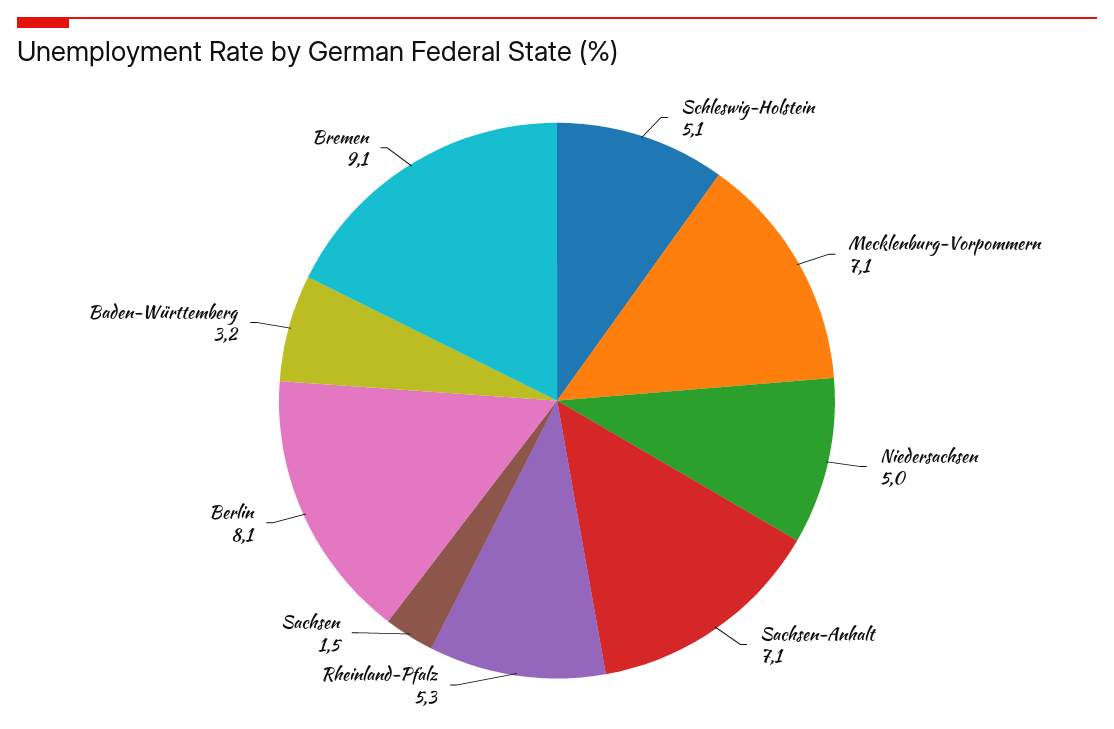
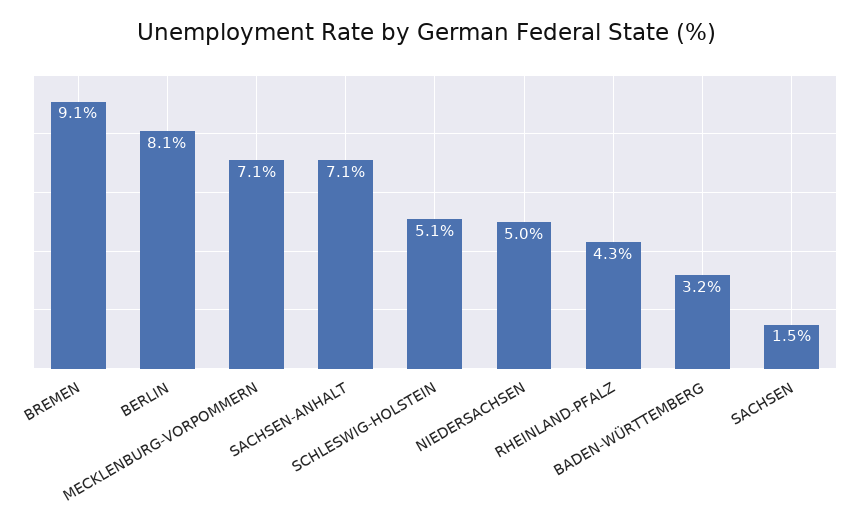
  {
    "Schleswig-Holstein": 5.1,
    "Mecklenburg-Vorpommern": 7.1,
    "Niedersachsen": 5,
    "Sachsen-Anhalt": 7.1,
-   "Rheinland-Pfalz": 5.3,
+   "Rheinland-Pfalz": 4.3,
    "Sachsen": 1.5,
    "Berlin": 8.1,
    "Baden-Württemberg": 3.2,
    "Bremen": 9.1
  }

